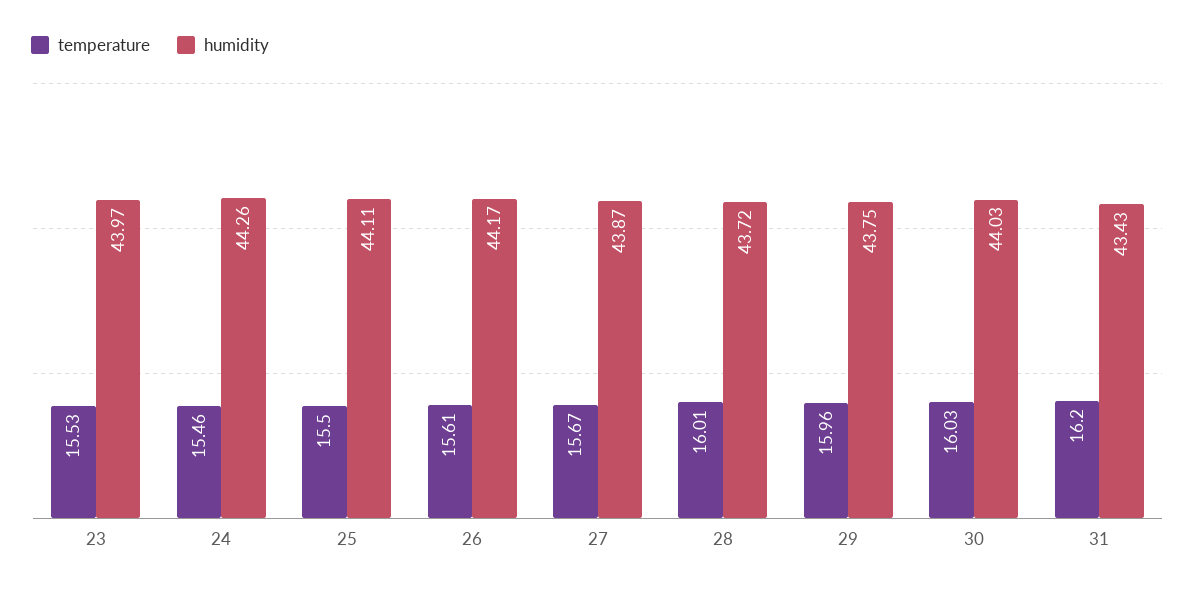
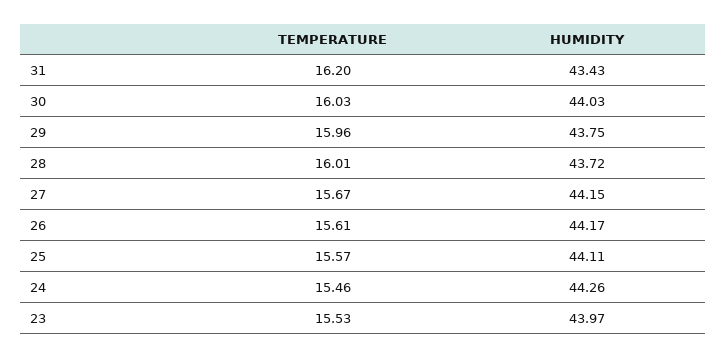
  {
    "temperature": {
      "23": 15.53,
      "24": 15.46,
-     "25": 15.5,
+     "25": 15.57,
      "26": 15.61,
      "27": 15.67,
      "28": 16.01,
      "29": 15.96,
      "30": 16.03,
      "31": 16.2
    },
    "humidity": {
      "23": 43.97,
      "24": 44.26,
      "25": 44.11,
      "26": 44.17,
-     "27": 43.87,
+     "27": 44.15,
      "28": 43.72,
      "29": 43.75,
      "30": 44.03,
      "31": 43.43
    }
  }

